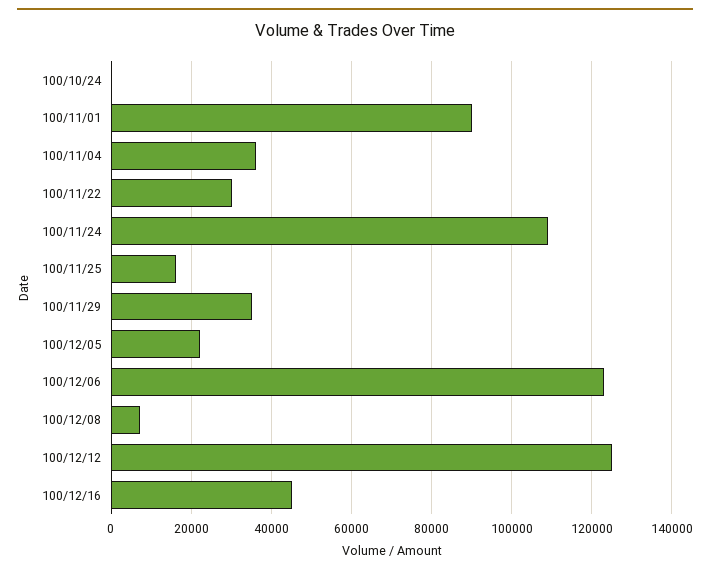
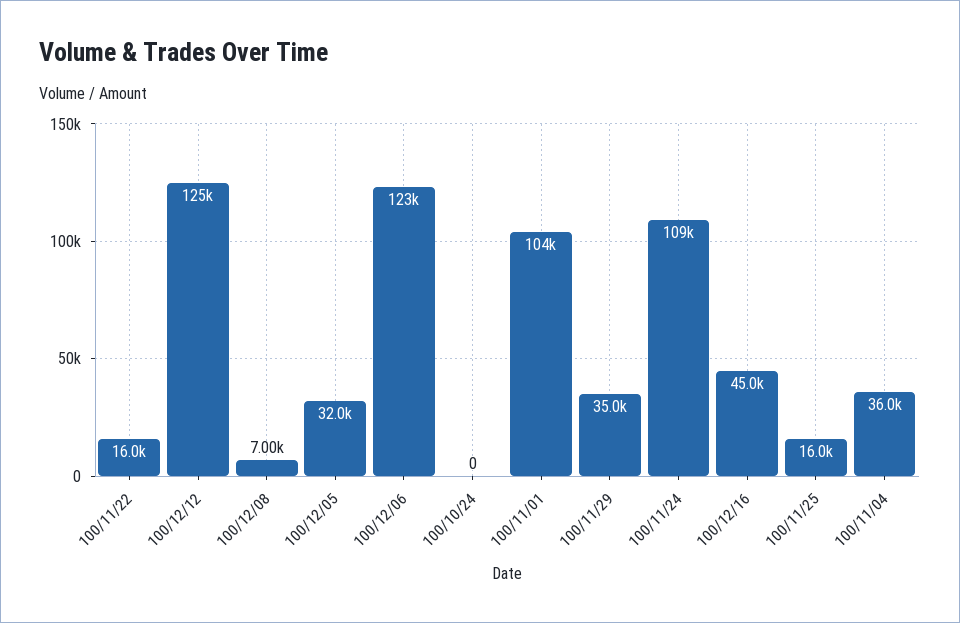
  {
    "100/10/24": 0,
-   "100/11/01": 90000,
+   "100/11/01": 104000,
    "100/11/04": 36000,
-   "100/11/22": 30000,
+   "100/11/22": 16000,
    "100/11/24": 109000,
    "100/11/25": 16000,
    "100/11/29": 35000,
-   "100/12/05": 22000,
+   "100/12/05": 32000,
    "100/12/06": 123000,
    "100/12/08": 7000,
    "100/12/12": 125000,
    "100/12/16": 45000
  }

